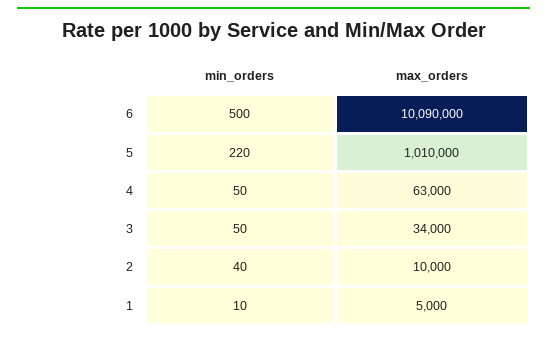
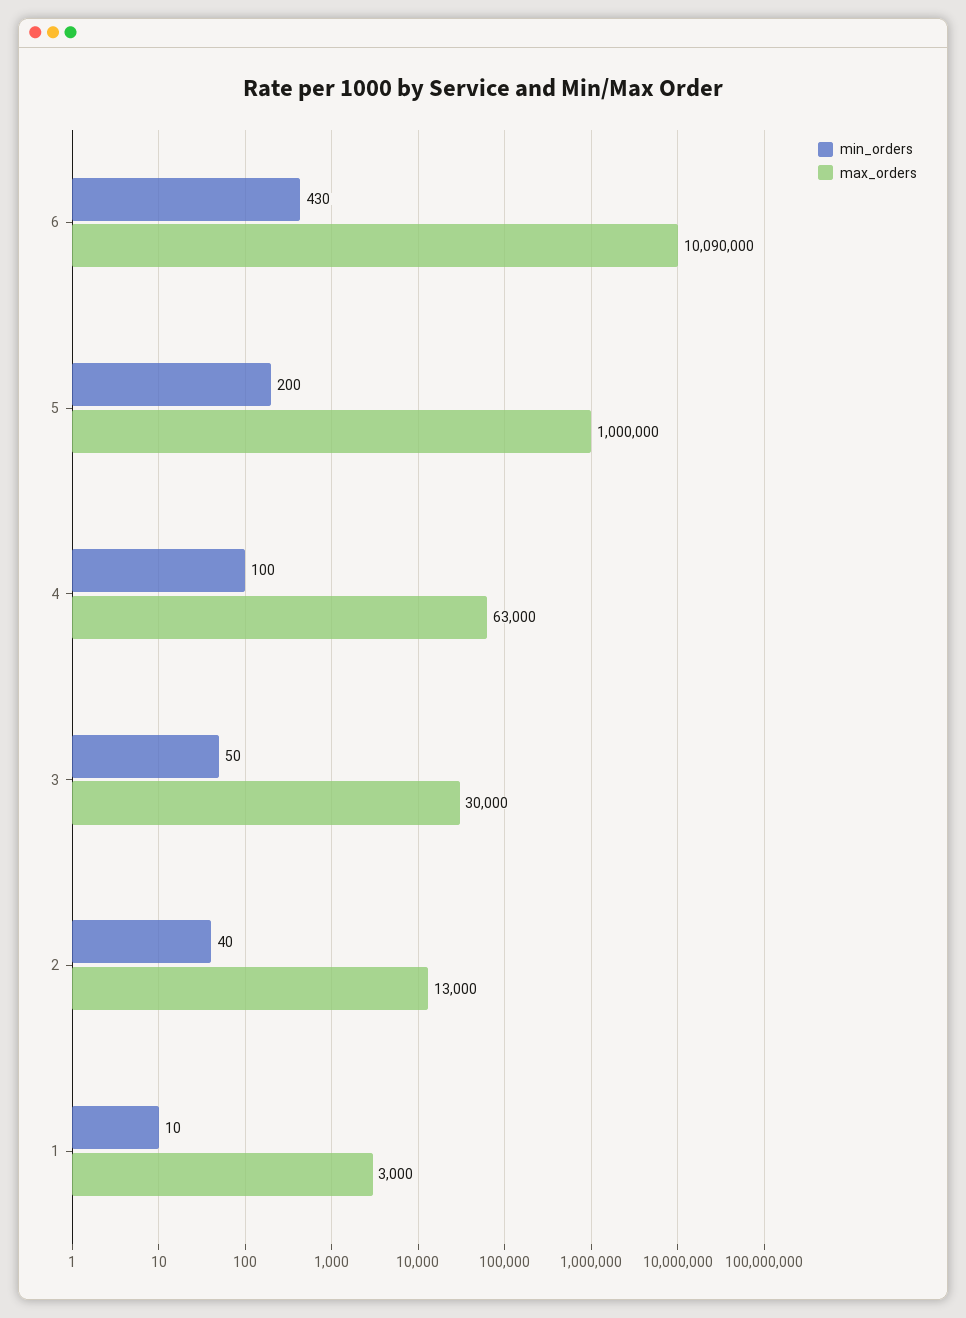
  {
    "min_orders": {
-     "6": 500,
+     "6": 430,
-     "5": 220,
+     "5": 200,
-     "4": 50,
+     "4": 100,
      "3": 50,
      "2": 40,
      "1": 10
    },
    "max_orders": {
      "6": 10090000,
-     "5": 1010000,
+     "5": 1000000,
      "4": 63000,
-     "3": 34000,
+     "3": 30000,
-     "2": 10000,
+     "2": 13000,
-     "1": 5000
+     "1": 3000
    }
  }

